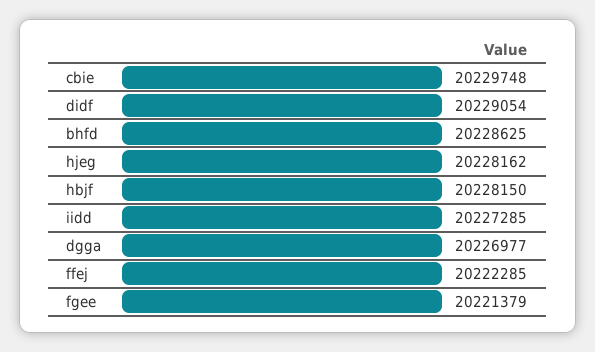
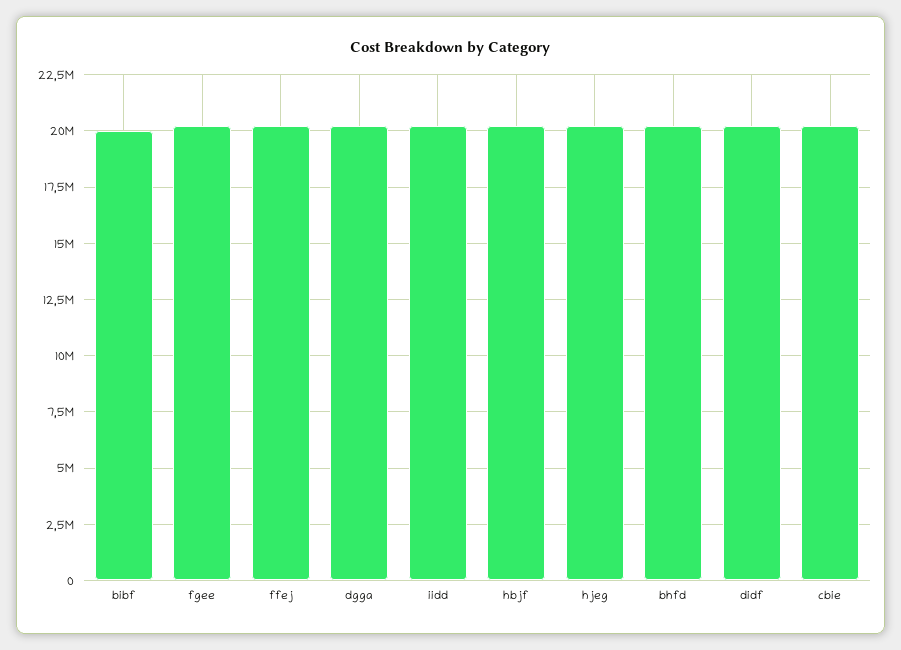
  {
    "cbie": 20229748,
    "didf": 20229054,
    "bhfd": 20228625,
    "hjeg": 20228162,
    "hbjf": 20228150,
    "iidd": 20227285,
    "dgga": 20226977,
    "ffej": 20222285,
-   "fgee": 20221379
+   "fgee": 20221379,
+   "bibf": 20000000
  }

